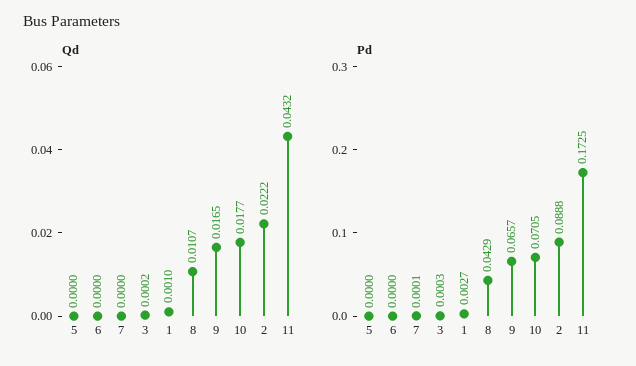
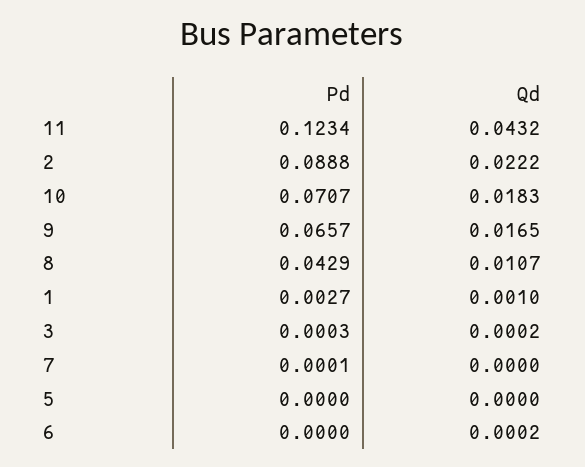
  {
    "Qd": {
      "5": 0,
-     "6": 0,
+     "6": 0.0002,
      "7": 0,
      "3": 0.0002,
      "1": 0.001,
      "8": 0.0107,
      "9": 0.0165,
-     "10": 0.0177,
+     "10": 0.0183,
      "2": 0.0222,
      "11": 0.0432
    },
    "Pd": {
      "5": 0,
      "6": 0,
      "7": 0.0001,
      "3": 0.0003,
      "1": 0.0027,
      "8": 0.0429,
      "9": 0.0657,
-     "10": 0.0705,
+     "10": 0.0707,
      "2": 0.0888,
-     "11": 0.1725
+     "11": 0.1234
    }
  }

